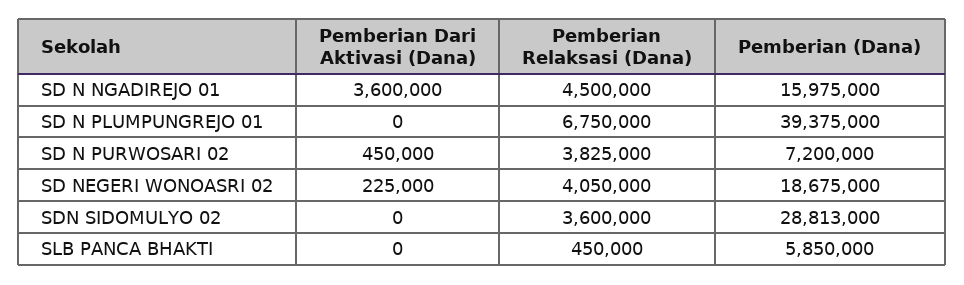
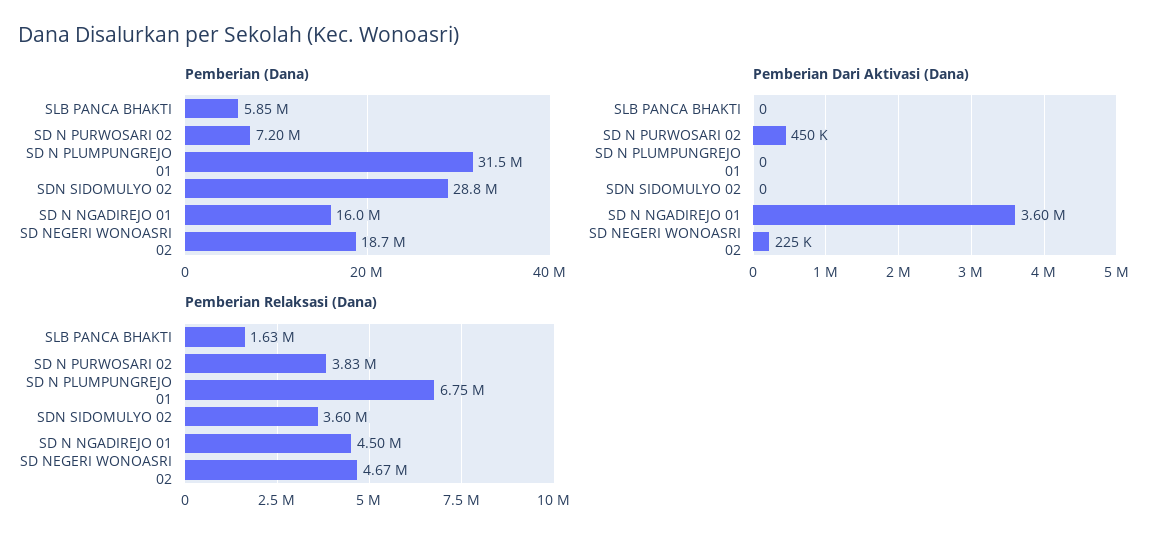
  {
    "Pemberian Dari Aktivasi (Dana)": {
      "SD N NGADIREJO 01": 3600000,
      "SD N PLUMPUNGREJO 01": 0,
      "SD N PURWOSARI 02": 450000,
      "SD NEGERI WONOASRI 02": 225000,
      "SDN SIDOMULYO 02": 0,
      "SLB PANCA BHAKTI": 0
    },
    "Pemberian Relaksasi (Dana)": {
      "SD N NGADIREJO 01": 4500000,
      "SD N PLUMPUNGREJO 01": 6750000,
      "SD N PURWOSARI 02": 3825000,
-     "SD NEGERI WONOASRI 02": 4050000,
+     "SD NEGERI WONOASRI 02": 4670000,
      "SDN SIDOMULYO 02": 3600000,
-     "SLB PANCA BHAKTI": 450000
+     "SLB PANCA BHAKTI": 1630000
    },
    "Pemberian (Dana)": {
      "SD N NGADIREJO 01": 15975000,
-     "SD N PLUMPUNGREJO 01": 39375000,
+     "SD N PLUMPUNGREJO 01": 31500000,
      "SD N PURWOSARI 02": 7200000,
      "SD NEGERI WONOASRI 02": 18675000,
      "SDN SIDOMULYO 02": 28813000,
      "SLB PANCA BHAKTI": 5850000
    }
  }

